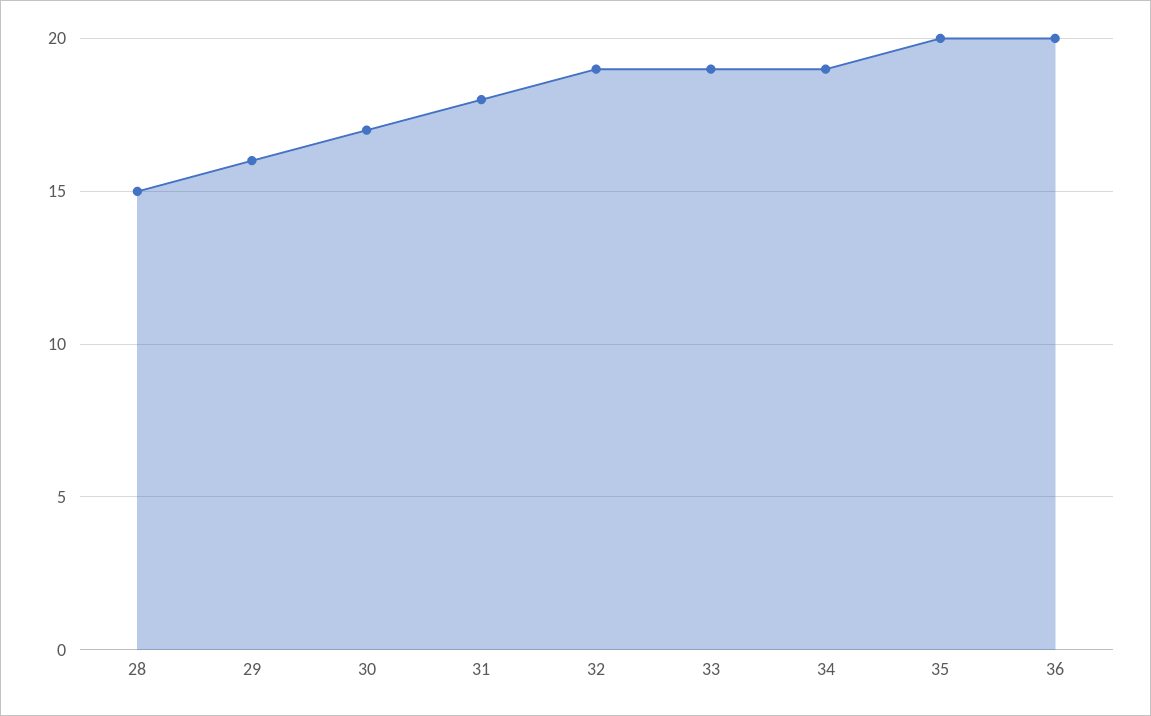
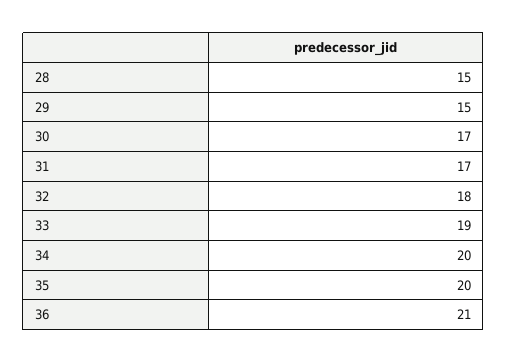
  {
    "28": 15,
-   "29": 16,
+   "29": 15,
    "30": 17,
-   "31": 18,
+   "31": 17,
-   "32": 19,
+   "32": 18,
    "33": 19,
-   "34": 19,
+   "34": 20,
    "35": 20,
-   "36": 20
+   "36": 21
  }

